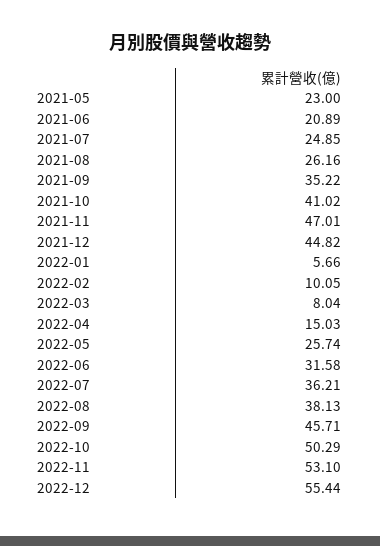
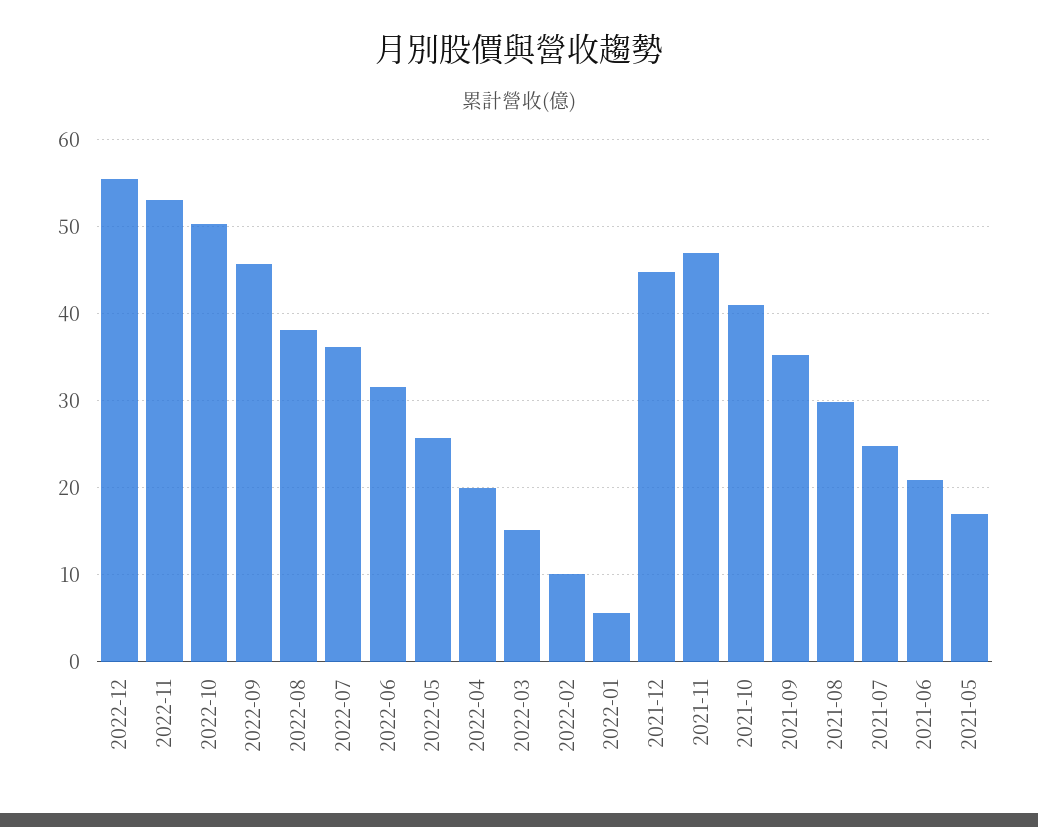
  {
-   "2021-05": 23,
+   "2021-05": 17,
    "2021-06": 20.89,
    "2021-07": 24.85,
-   "2021-08": 26.16,
+   "2021-08": 30,
    "2021-09": 35.22,
    "2021-10": 41.02,
    "2021-11": 47.01,
    "2021-12": 44.82,
    "2022-01": 5.66,
    "2022-02": 10.05,
-   "2022-03": 8.04,
+   "2022-03": 15,
-   "2022-04": 15.03,
+   "2022-04": 20,
    "2022-05": 25.74,
    "2022-06": 31.58,
    "2022-07": 36.21,
    "2022-08": 38.13,
    "2022-09": 45.71,
    "2022-10": 50.29,
    "2022-11": 53.1,
    "2022-12": 55.44
  }

